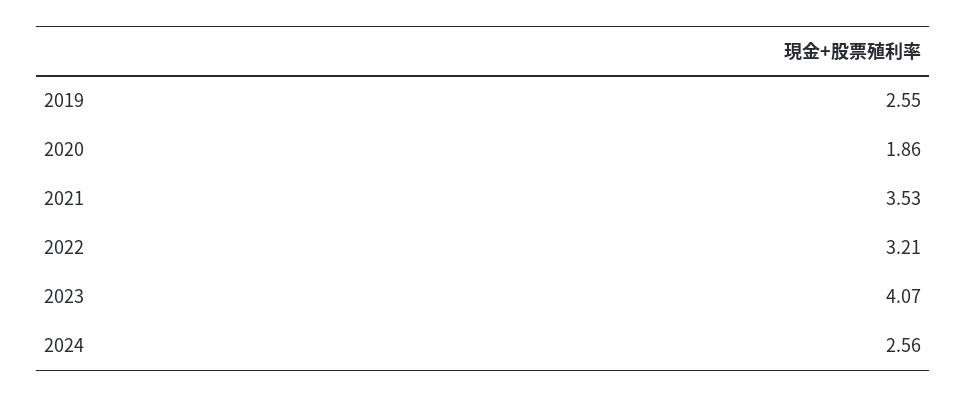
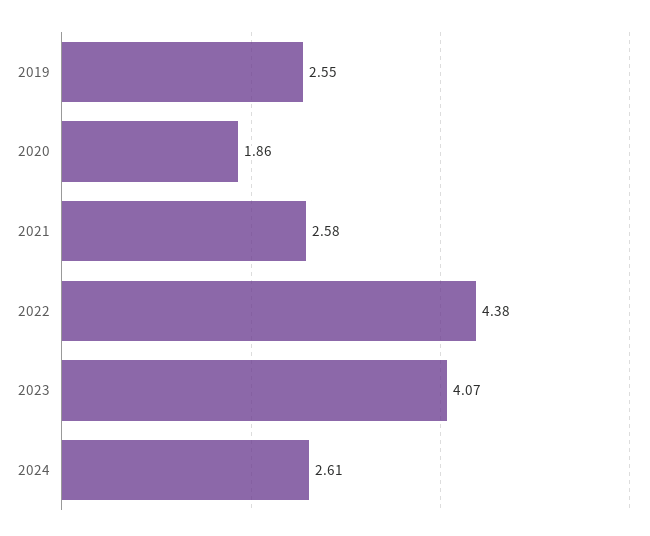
  {
    "2019": 2.55,
    "2020": 1.86,
-   "2021": 3.53,
+   "2021": 2.58,
-   "2022": 3.21,
+   "2022": 4.38,
    "2023": 4.07,
-   "2024": 2.56
+   "2024": 2.61
  }

